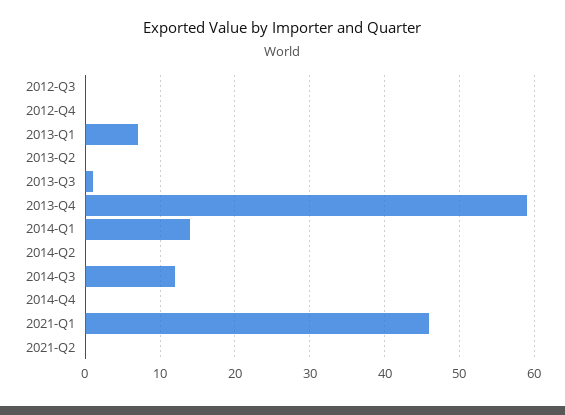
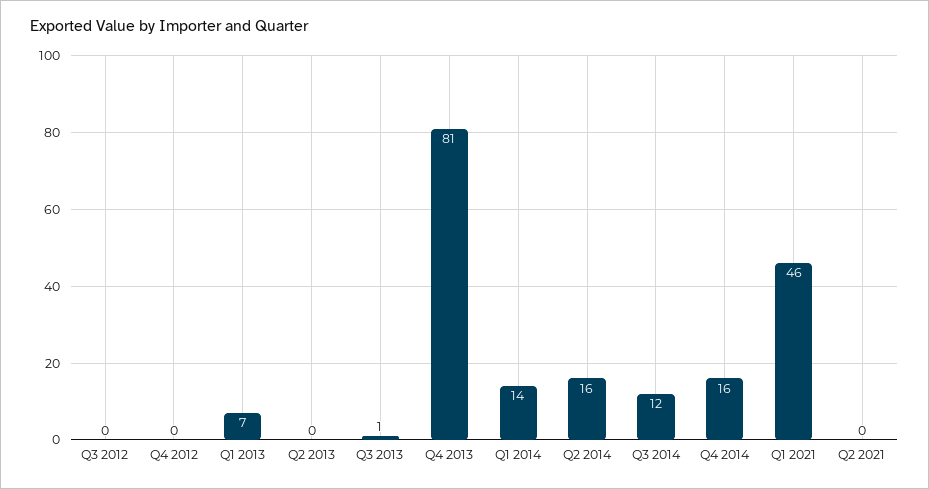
  {
    "2012-Q3": 0,
    "2012-Q4": 0,
    "2013-Q1": 7,
    "2013-Q2": 0,
    "2013-Q3": 1,
-   "2013-Q4": 59,
+   "2013-Q4": 81,
    "2014-Q1": 14,
-   "2014-Q2": 0,
+   "2014-Q2": 16,
    "2014-Q3": 12,
-   "2014-Q4": 0,
+   "2014-Q4": 16,
    "2021-Q1": 46,
    "2021-Q2": 0
  }

